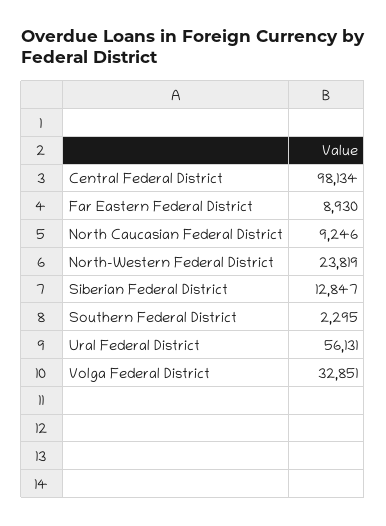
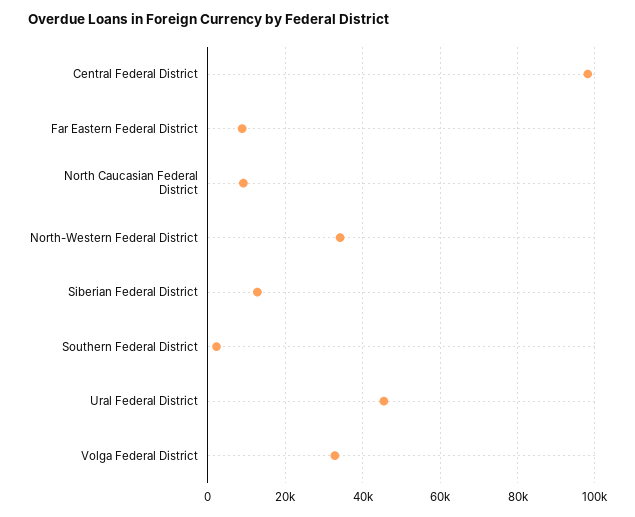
  {
    "Central Federal District": 98134,
    "Far Eastern Federal District": 8930,
    "North Caucasian Federal District": 9246,
-   "North-Western Federal District": 23819,
+   "North-Western Federal District": 34000,
    "Siberian Federal District": 12847,
    "Southern Federal District": 2295,
-   "Ural Federal District": 56131,
+   "Ural Federal District": 46000,
    "Volga Federal District": 32851
  }

